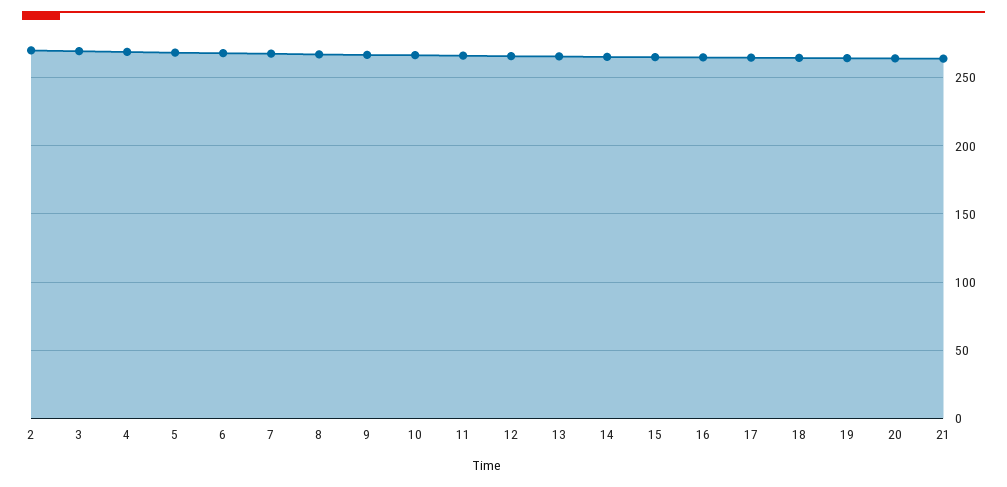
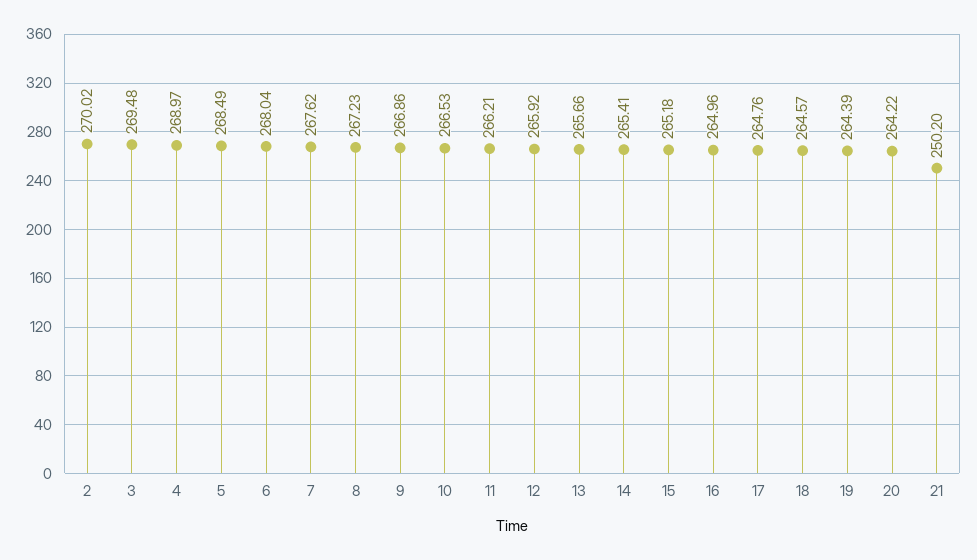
  {
    "2": 270.02,
    "3": 269.48,
    "4": 268.97,
    "5": 268.49,
    "6": 268.04,
    "7": 267.62,
    "8": 267.23,
    "9": 266.86,
    "10": 266.53,
    "11": 266.21,
    "12": 265.92,
    "13": 265.66,
    "14": 265.41,
    "15": 265.18,
    "16": 264.96,
    "17": 264.76,
    "18": 264.57,
    "19": 264.39,
    "20": 264.22,
-   "21": 265
+   "21": 250.2
  }

